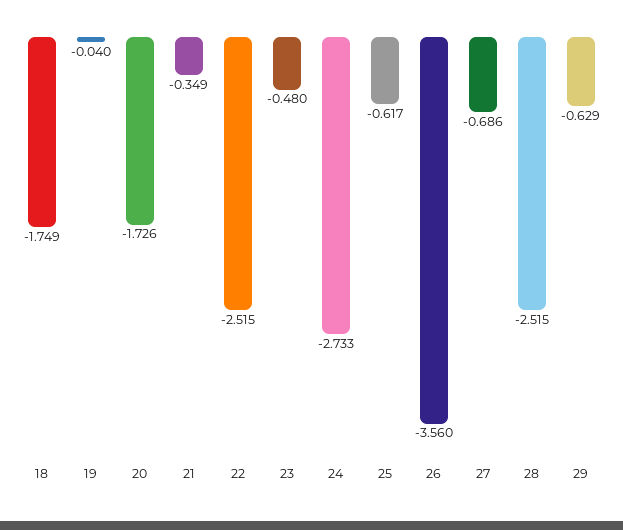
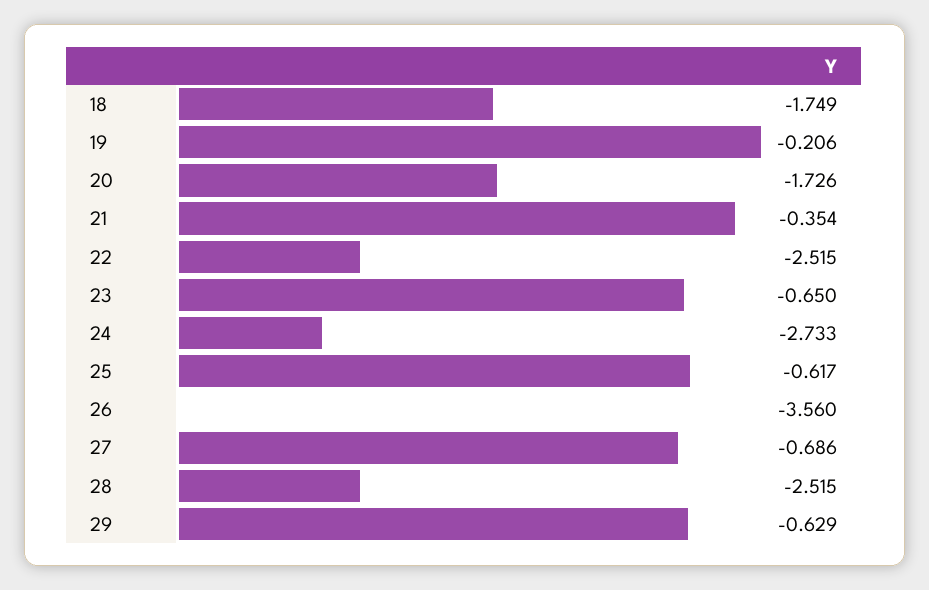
  {
    "18": -1.749,
-   "19": -0.04,
+   "19": -0.206,
    "20": -1.726,
-   "21": -0.349,
+   "21": -0.354,
    "22": -2.515,
-   "23": -0.48,
+   "23": -0.65,
    "24": -2.733,
    "25": -0.617,
    "26": -3.56,
    "27": -0.686,
    "28": -2.515,
    "29": -0.629
  }

